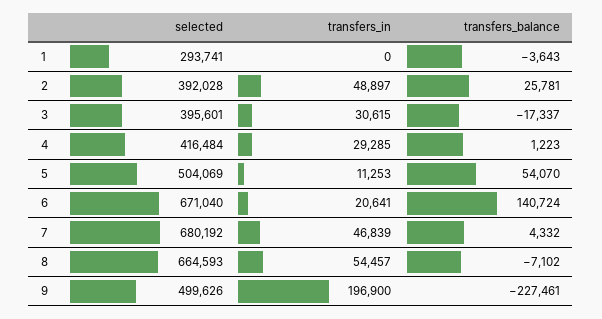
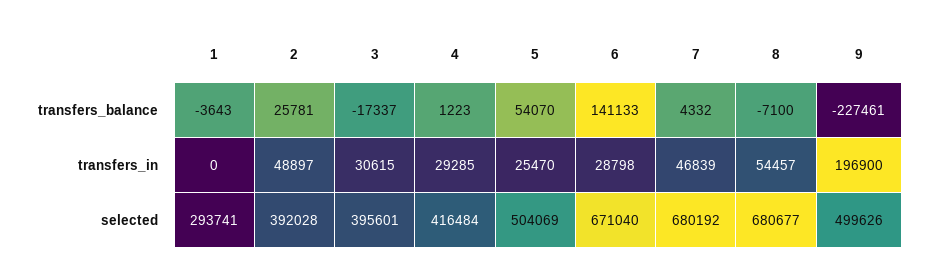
  {
    "selected": {
      "1": 293741,
      "2": 392028,
      "3": 395601,
      "4": 416484,
      "5": 504069,
      "6": 671040,
      "7": 680192,
-     "8": 664593,
+     "8": 680677,
      "9": 499626
    },
    "transfers_in": {
      "1": 0,
      "2": 48897,
      "3": 30615,
      "4": 29285,
-     "5": 11253,
+     "5": 25470,
-     "6": 20641,
+     "6": 28798,
      "7": 46839,
      "8": 54457,
      "9": 196900
    },
    "transfers_balance": {
      "1": -3643,
      "2": 25781,
      "3": -17337,
      "4": 1223,
      "5": 54070,
-     "6": 140724,
+     "6": 141133,
      "7": 4332,
-     "8": -7102,
+     "8": -7100,
      "9": -227461
    }
  }

